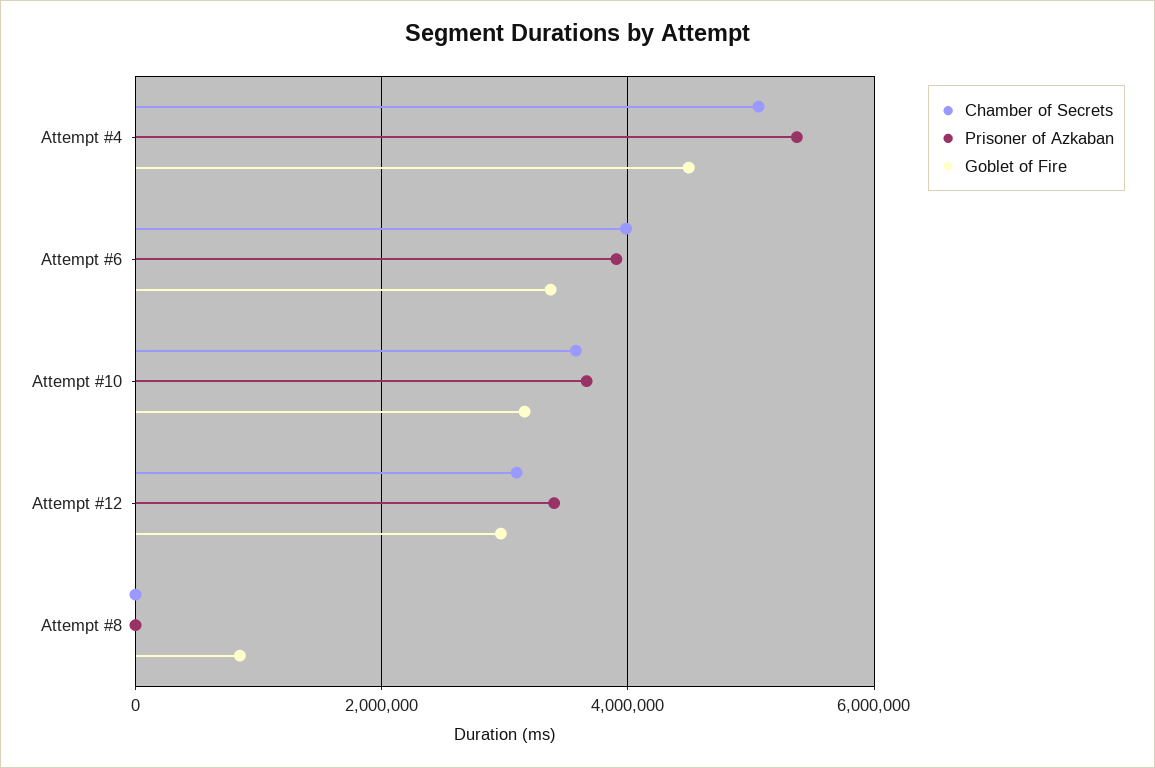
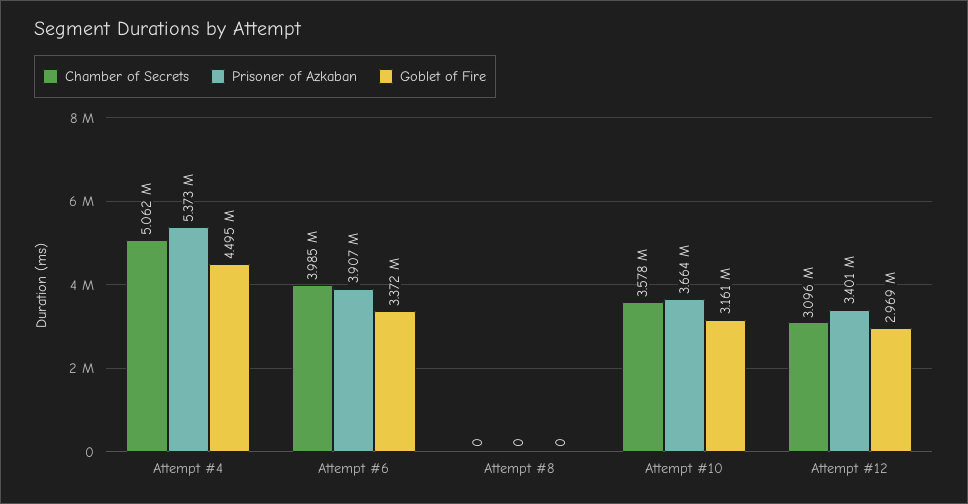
  {
    "Chamber of Secrets": {
      "Attempt #4": 5062000,
      "Attempt #6": 3985000,
      "Attempt #10": 3578000,
      "Attempt #12": 3096000,
      "Attempt #8": 0
    },
    "Prisoner of Azkaban": {
      "Attempt #4": 5373000,
      "Attempt #6": 3907000,
      "Attempt #10": 3664000,
      "Attempt #12": 3401000,
      "Attempt #8": 0
    },
    "Goblet of Fire": {
      "Attempt #4": 4495000,
      "Attempt #6": 3372000,
      "Attempt #10": 3161000,
      "Attempt #12": 2969000,
-     "Attempt #8": 800000
+     "Attempt #8": 0
    }
  }

